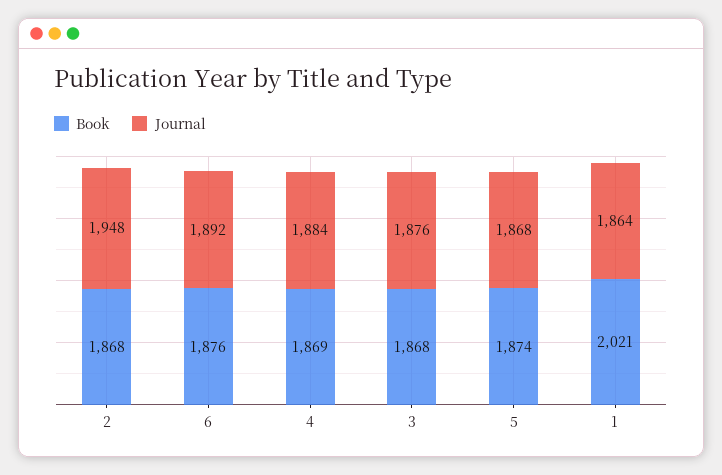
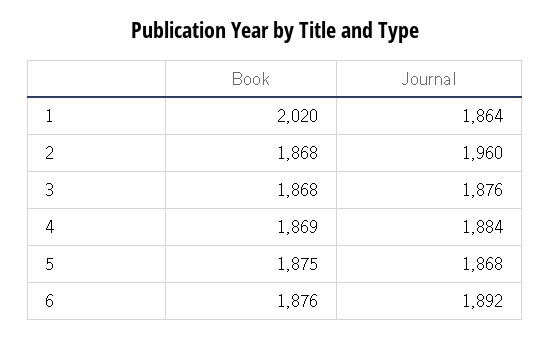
  {
    "Book": {
      "2": 1868,
      "6": 1876,
      "4": 1869,
      "3": 1868,
-     "5": 1874,
+     "5": 1875,
-     "1": 2021
+     "1": 2020
    },
    "Journal": {
-     "2": 1948,
+     "2": 1960,
      "6": 1892,
      "4": 1884,
      "3": 1876,
      "5": 1868,
      "1": 1864
    }
  }

